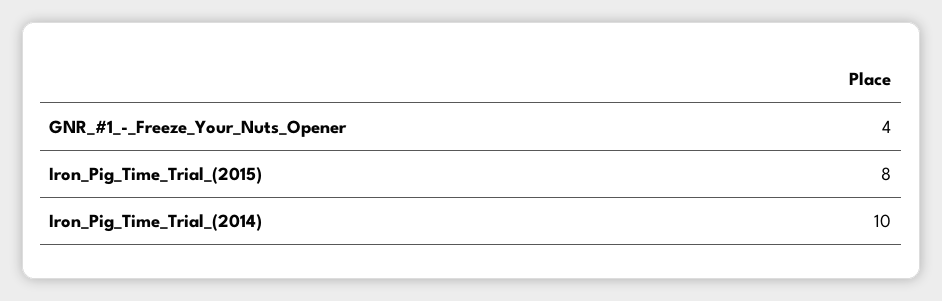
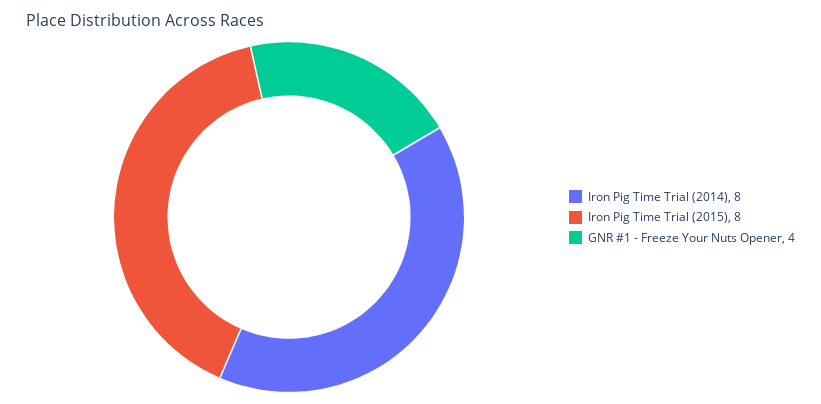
  {
    "GNR_#1_-_Freeze_Your_Nuts_Opener": 4,
    "Iron_Pig_Time_Trial_(2015)": 8,
-   "Iron_Pig_Time_Trial_(2014)": 10
+   "Iron_Pig_Time_Trial_(2014)": 8
  }

